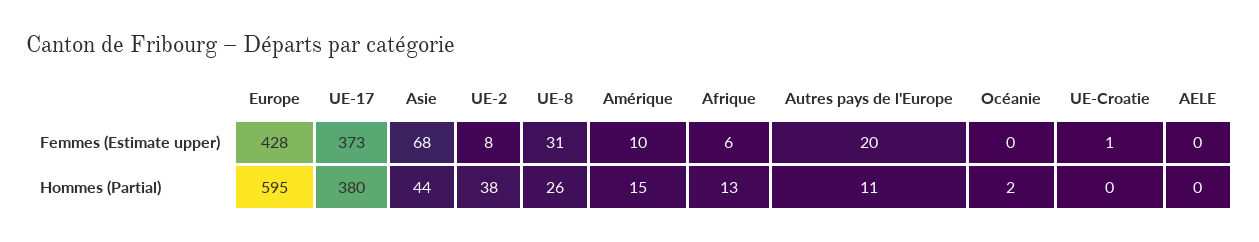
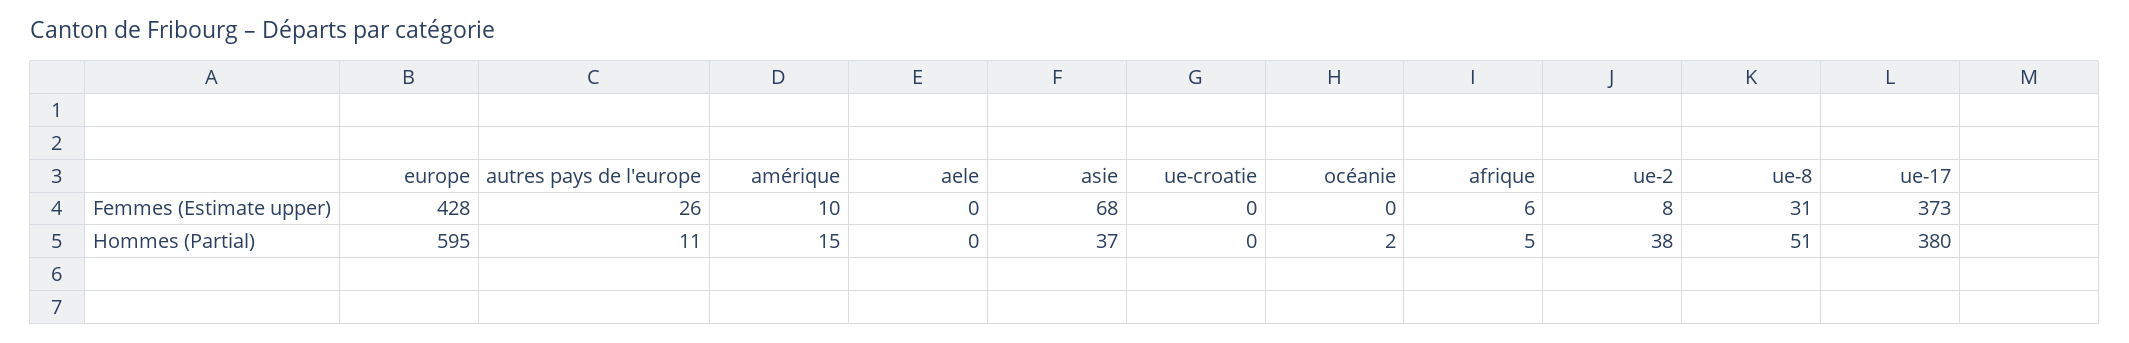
  {
    "Europe": {
      "Femmes (Estimate upper)": 428,
      "Hommes (Partial)": 595
    },
    "UE-17": {
      "Femmes (Estimate upper)": 373,
      "Hommes (Partial)": 380
    },
    "Asie": {
      "Femmes (Estimate upper)": 68,
-     "Hommes (Partial)": 44
+     "Hommes (Partial)": 37
    },
    "UE-2": {
      "Femmes (Estimate upper)": 8,
      "Hommes (Partial)": 38
    },
    "UE-8": {
      "Femmes (Estimate upper)": 31,
-     "Hommes (Partial)": 26
+     "Hommes (Partial)": 51
    },
    "Amérique": {
      "Femmes (Estimate upper)": 10,
      "Hommes (Partial)": 15
    },
    "Afrique": {
      "Femmes (Estimate upper)": 6,
-     "Hommes (Partial)": 13
+     "Hommes (Partial)": 5
    },
    "Autres pays de l'Europe": {
-     "Femmes (Estimate upper)": 20,
+     "Femmes (Estimate upper)": 26,
      "Hommes (Partial)": 11
    },
    "Océanie": {
      "Femmes (Estimate upper)": 0,
      "Hommes (Partial)": 2
    },
    "UE-Croatie": {
-     "Femmes (Estimate upper)": 1,
+     "Femmes (Estimate upper)": 0,
      "Hommes (Partial)": 0
    },
    "AELE": {
      "Femmes (Estimate upper)": 0,
      "Hommes (Partial)": 0
    }
  }

